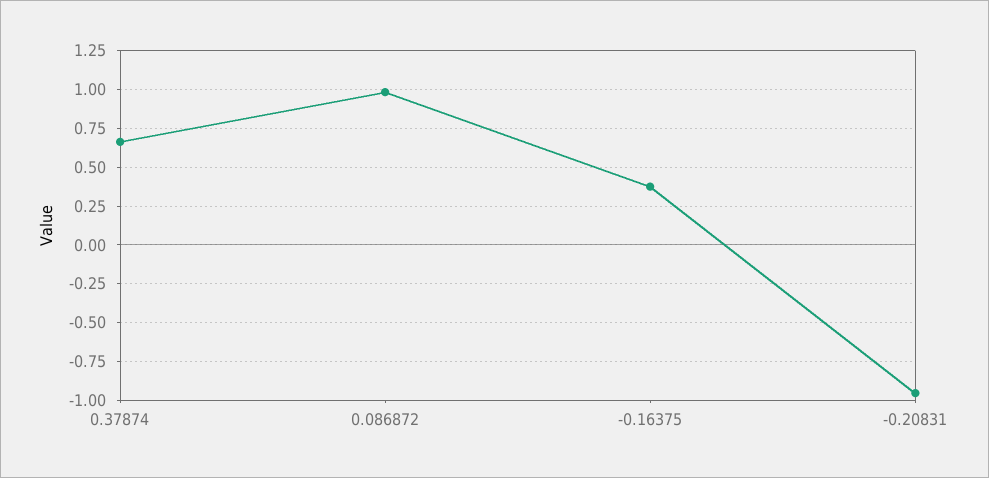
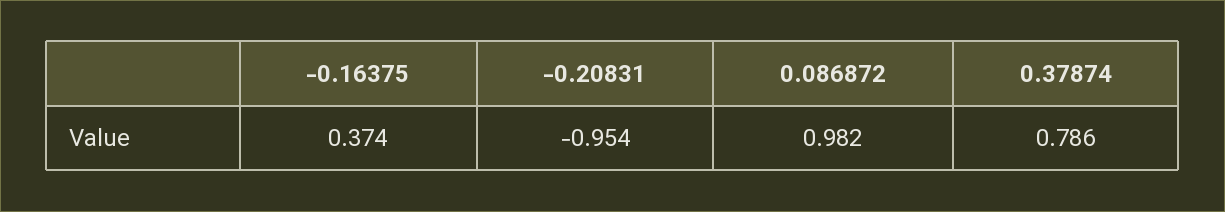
  {
-   "0.37874": 0.65,
+   "0.37874": 0.786,
    "0.086872": 0.982,
    "-0.16375": 0.374,
    "-0.20831": -0.954
  }

